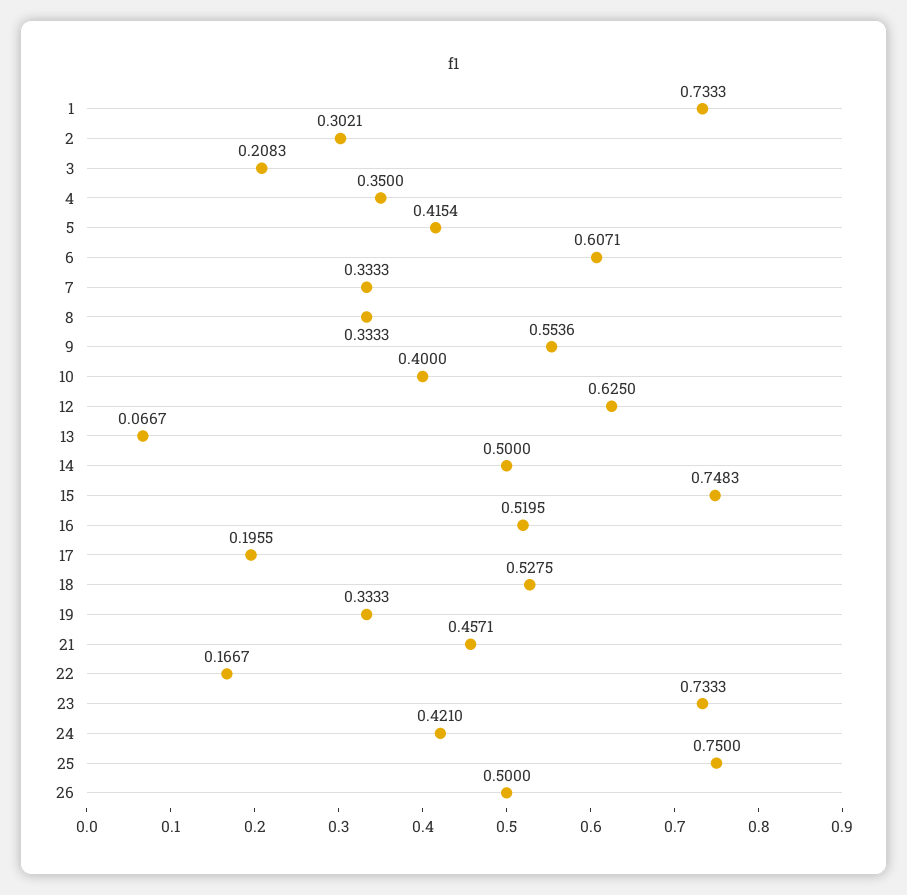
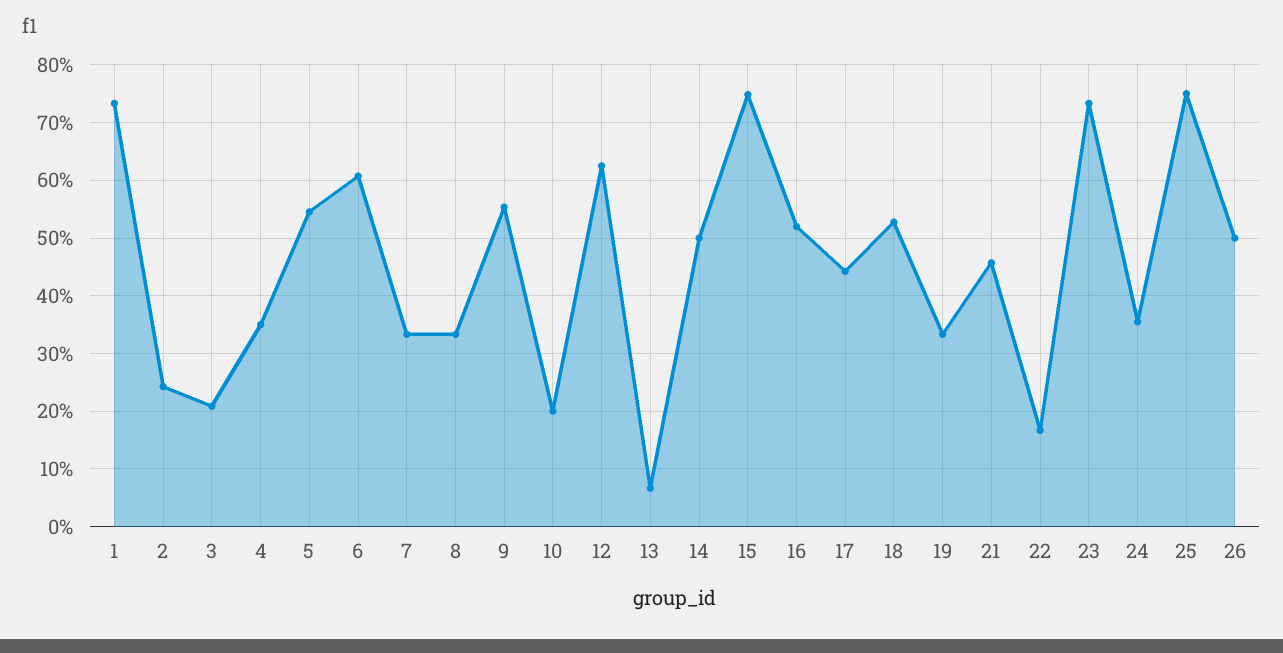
  {
    "1": 0.7333,
-   "2": 0.3021,
+   "2": 0.24,
    "3": 0.2083,
    "4": 0.35,
-   "5": 0.4154,
+   "5": 0.54,
    "6": 0.6071,
    "7": 0.3333,
    "8": 0.3333,
    "9": 0.5536,
-   "10": 0.4,
+   "10": 0.2,
    "12": 0.625,
    "13": 0.0667,
    "14": 0.5,
    "15": 0.7483,
    "16": 0.5195,
-   "17": 0.1955,
+   "17": 0.44,
    "18": 0.5275,
    "19": 0.3333,
    "21": 0.4571,
    "22": 0.1667,
    "23": 0.7333,
-   "24": 0.421,
+   "24": 0.36,
    "25": 0.75,
    "26": 0.5
  }

